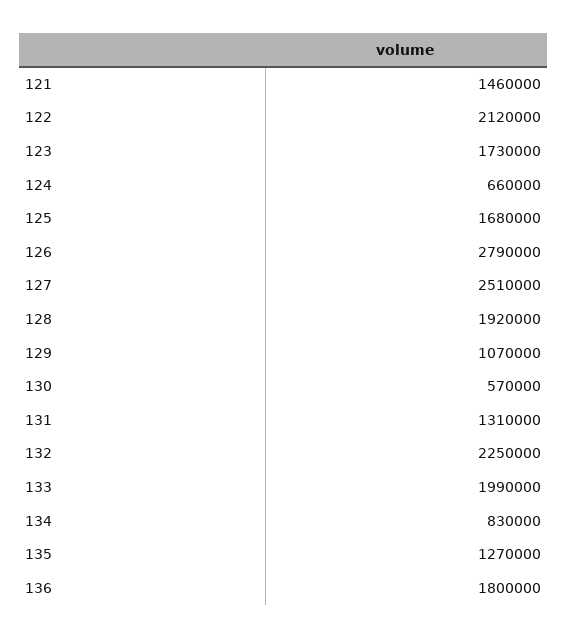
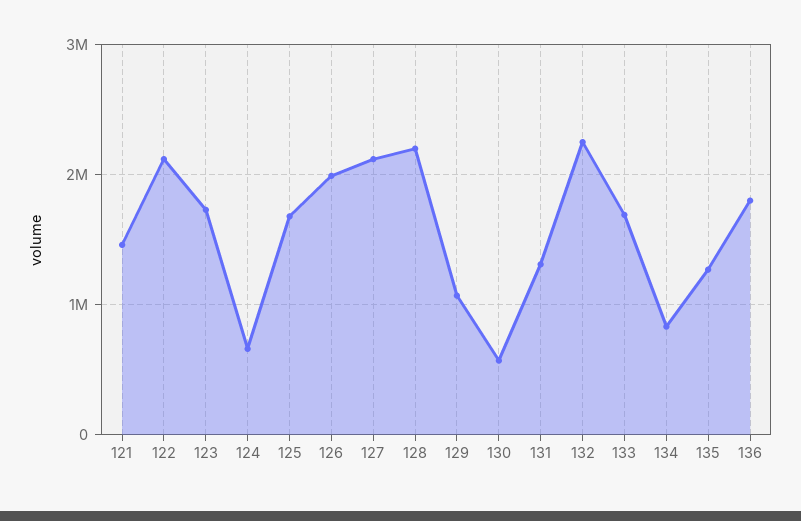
  {
    "121": 1460000,
    "122": 2120000,
    "123": 1730000,
    "124": 660000,
    "125": 1680000,
-   "126": 2790000,
+   "126": 2000000,
-   "127": 2510000,
+   "127": 2100000,
-   "128": 1920000,
+   "128": 2200000,
    "129": 1070000,
    "130": 570000,
    "131": 1310000,
    "132": 2250000,
-   "133": 1990000,
+   "133": 1700000,
    "134": 830000,
    "135": 1270000,
    "136": 1800000
  }

